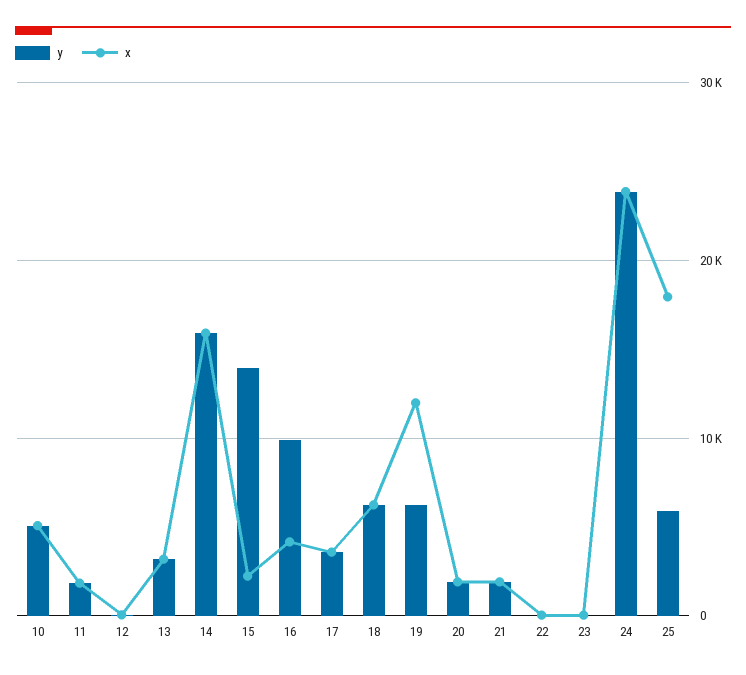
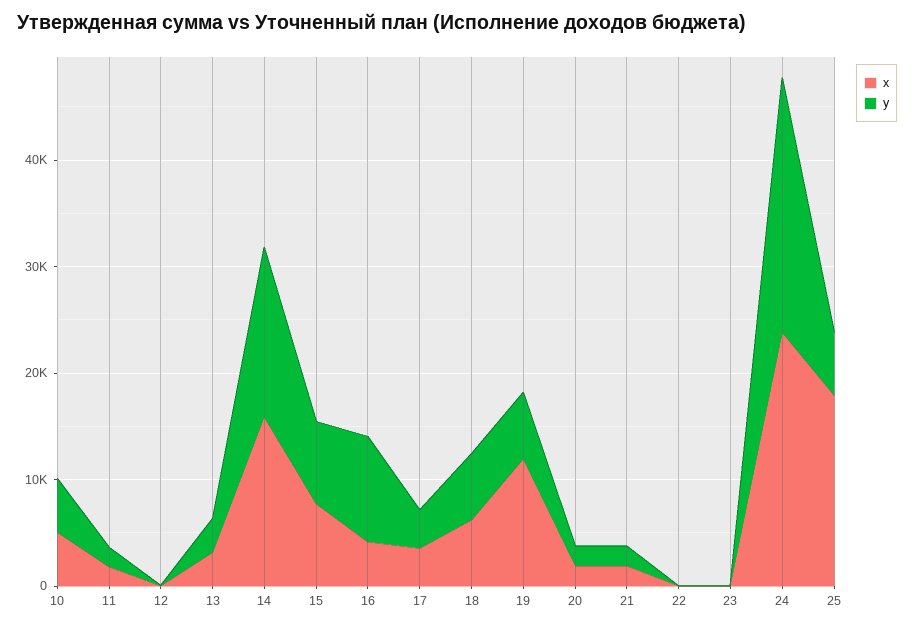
  {
    "y": {
      "10": 5000,
      "11": 2000,
      "12": 0,
      "13": 3000,
      "14": 16000,
-     "15": 14000,
+     "15": 8000,
      "16": 10000,
      "17": 4000,
      "18": 6000,
      "19": 6000,
      "20": 2000,
      "21": 2000,
      "22": 0,
      "23": 0,
      "24": 24000,
      "25": 6000
    },
    "x": {
      "10": 5000,
      "11": 2000,
      "12": 0,
      "13": 3000,
      "14": 16000,
-     "15": 2000,
+     "15": 8000,
      "16": 4000,
      "17": 4000,
      "18": 6000,
      "19": 12000,
      "20": 2000,
      "21": 2000,
      "22": 0,
      "23": 0,
      "24": 24000,
      "25": 18000
    }
  }

